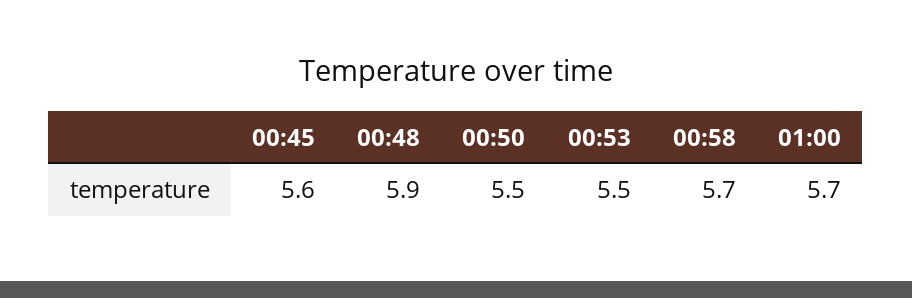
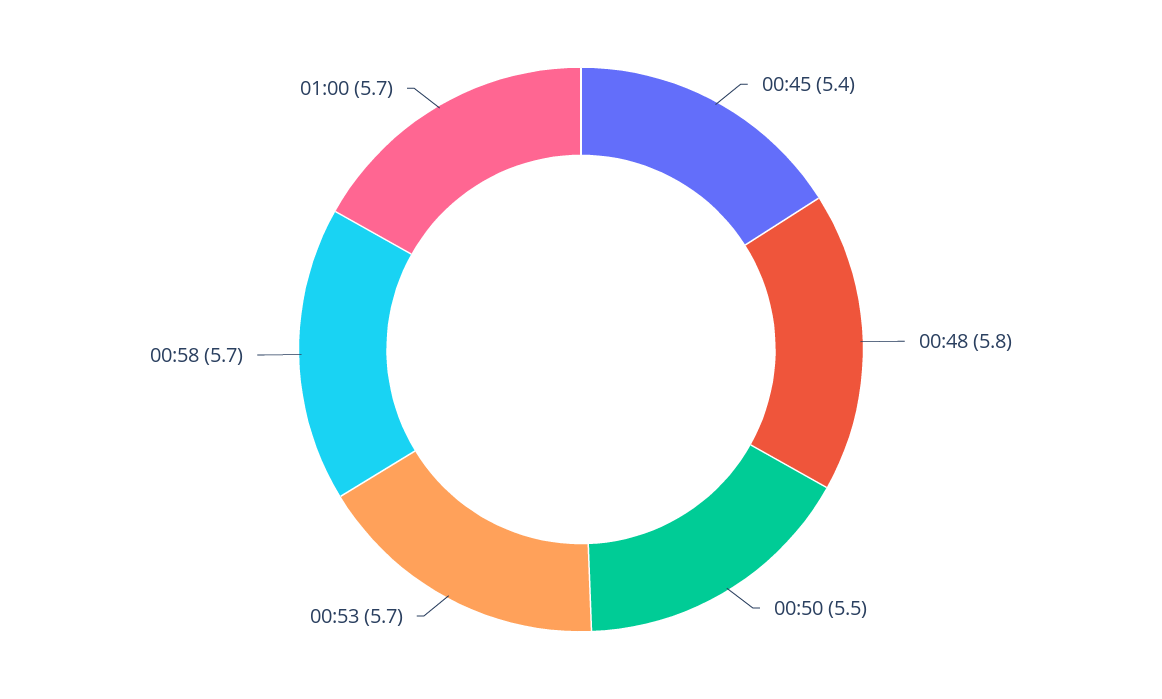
  {
-   "00:45": 5.6,
+   "00:45": 5.4,
-   "00:48": 5.9,
+   "00:48": 5.8,
    "00:50": 5.5,
-   "00:53": 5.5,
+   "00:53": 5.7,
    "00:58": 5.7,
    "01:00": 5.7
  }

